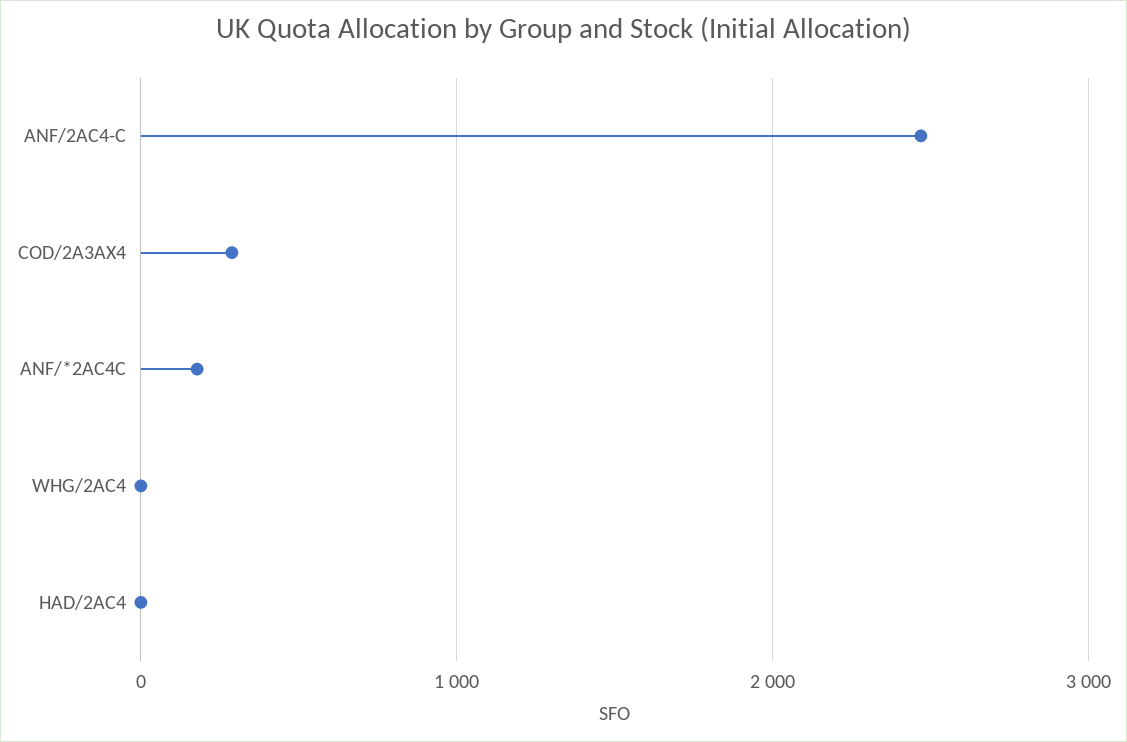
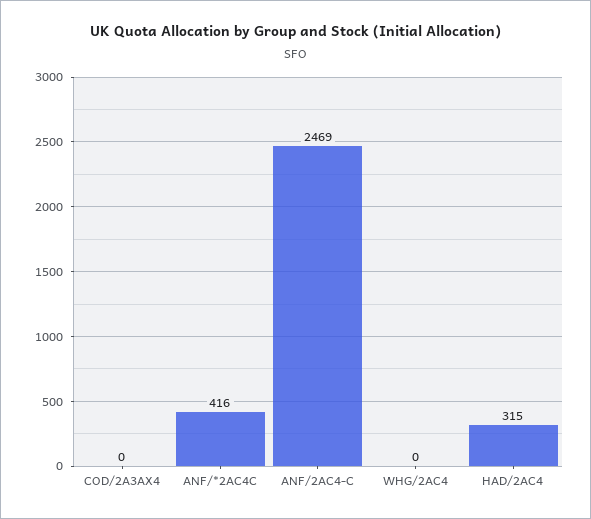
  {
    "ANF/2AC4-C": 2469,
-   "COD/2A3AX4": 300,
+   "COD/2A3AX4": 0,
-   "ANF/*2AC4C": 200,
+   "ANF/*2AC4C": 416,
    "WHG/2AC4": 0,
-   "HAD/2AC4": 0
+   "HAD/2AC4": 315
  }

